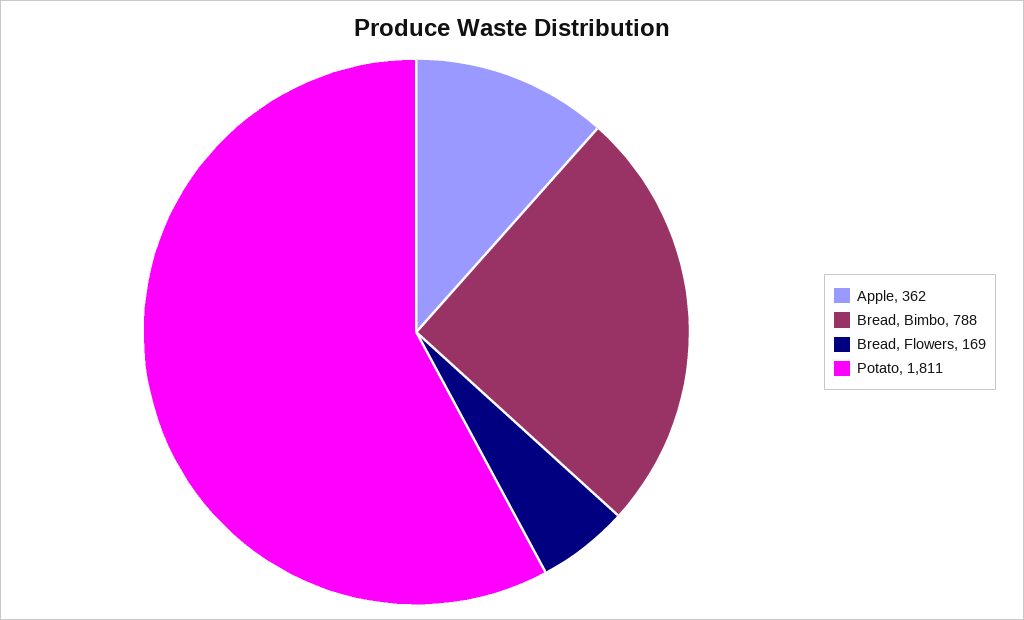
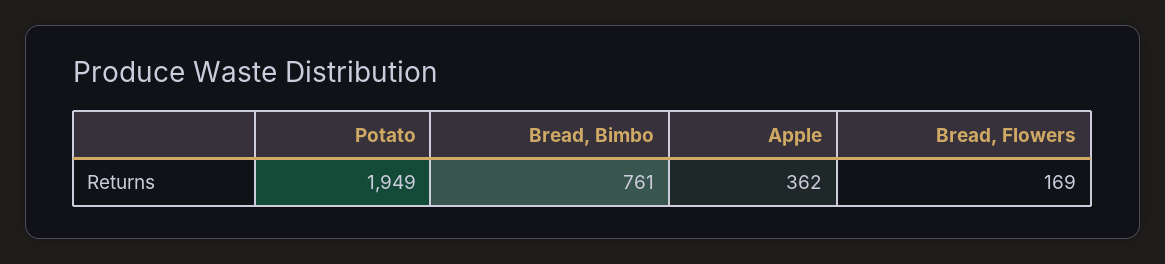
  {
    "Apple": 362,
-   "Bread, Bimbo": 788,
+   "Bread, Bimbo": 761,
    "Bread, Flowers": 169,
-   "Potato": 1811
+   "Potato": 1949
  }

